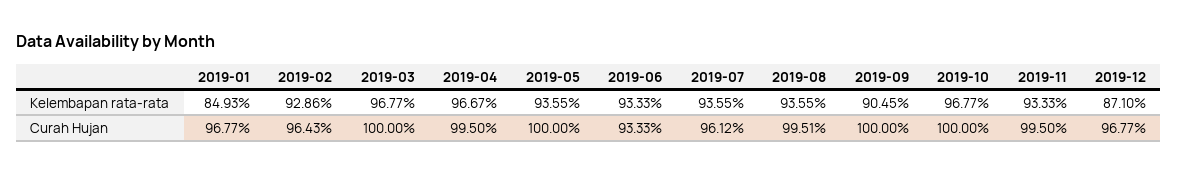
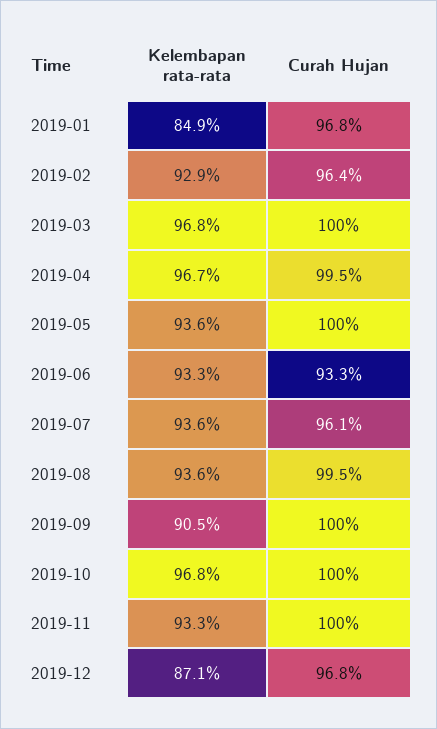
  {
    "2019-01": {
      "Kelembapan rata-rata": 84.93,
      "Curah Hujan": 96.77
    },
    "2019-02": {
      "Kelembapan rata-rata": 92.86,
      "Curah Hujan": 96.43
    },
    "2019-03": {
      "Kelembapan rata-rata": 96.77,
      "Curah Hujan": 100
    },
    "2019-04": {
      "Kelembapan rata-rata": 96.67,
      "Curah Hujan": 99.5
    },
    "2019-05": {
      "Kelembapan rata-rata": 93.55,
      "Curah Hujan": 100
    },
    "2019-06": {
      "Kelembapan rata-rata": 93.33,
      "Curah Hujan": 93.33
    },
    "2019-07": {
      "Kelembapan rata-rata": 93.55,
      "Curah Hujan": 96.12
    },
    "2019-08": {
      "Kelembapan rata-rata": 93.55,
      "Curah Hujan": 99.51
    },
    "2019-09": {
      "Kelembapan rata-rata": 90.45,
      "Curah Hujan": 100
    },
    "2019-10": {
      "Kelembapan rata-rata": 96.77,
      "Curah Hujan": 100
    },
    "2019-11": {
      "Kelembapan rata-rata": 93.33,
-     "Curah Hujan": 99.5
+     "Curah Hujan": 100
    },
    "2019-12": {
      "Kelembapan rata-rata": 87.1,
      "Curah Hujan": 96.77
    }
  }

